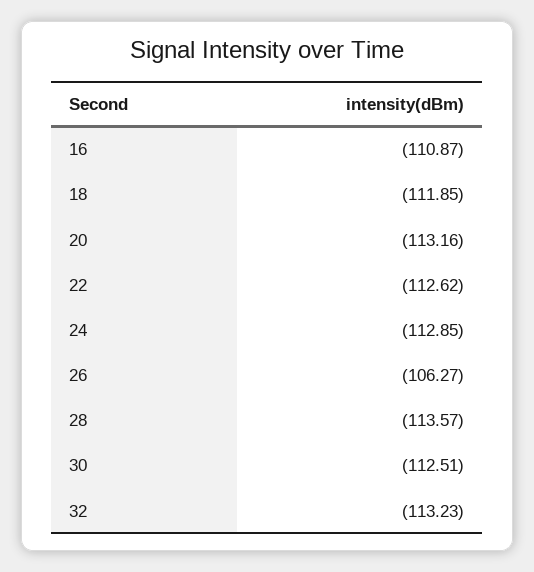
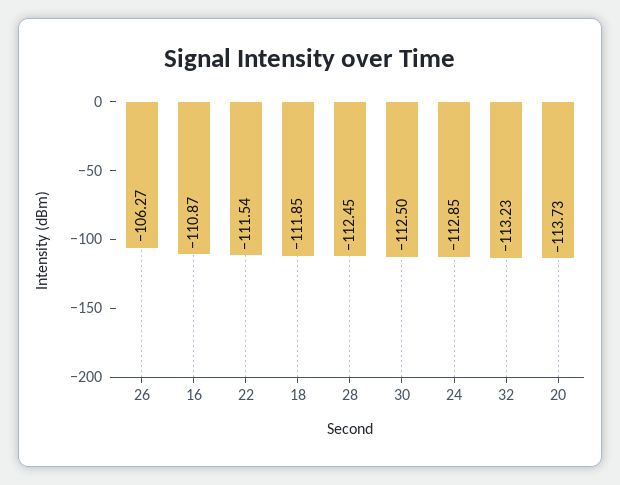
  {
    "16": -110.87,
    "18": -111.85,
-   "20": -113.16,
+   "20": -113.73,
-   "22": -112.62,
+   "22": -111.54,
    "24": -112.85,
    "26": -106.27,
-   "28": -113.57,
+   "28": -112.45,
-   "30": -112.51,
+   "30": -112.5,
    "32": -113.23
  }

